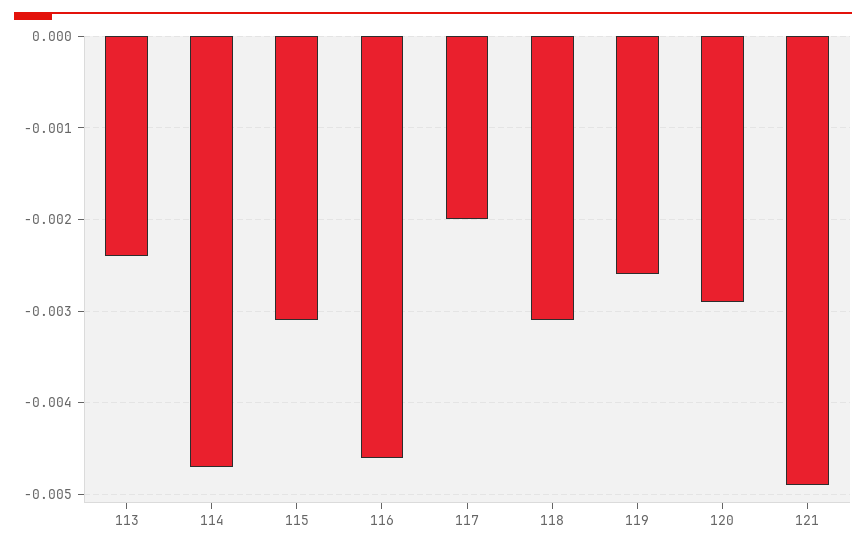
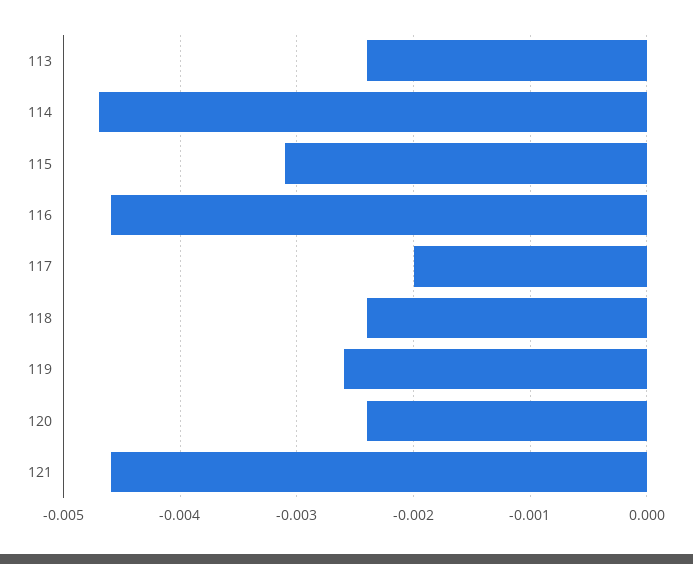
  {
    "113": -0.0024,
    "114": -0.0047,
    "115": -0.0031,
    "116": -0.0046,
    "117": -0.002,
-   "118": -0.0031,
+   "118": -0.0024,
    "119": -0.0026,
-   "120": -0.0029,
+   "120": -0.0024,
-   "121": -0.0049
+   "121": -0.0046
  }

